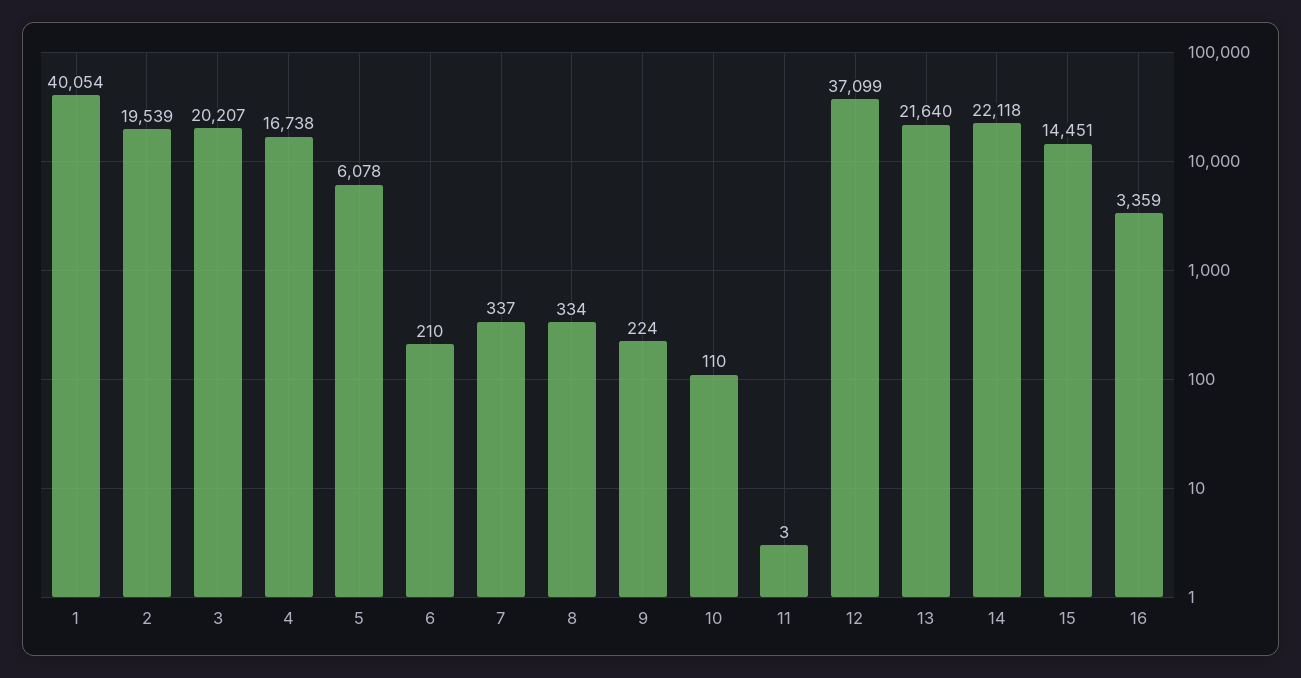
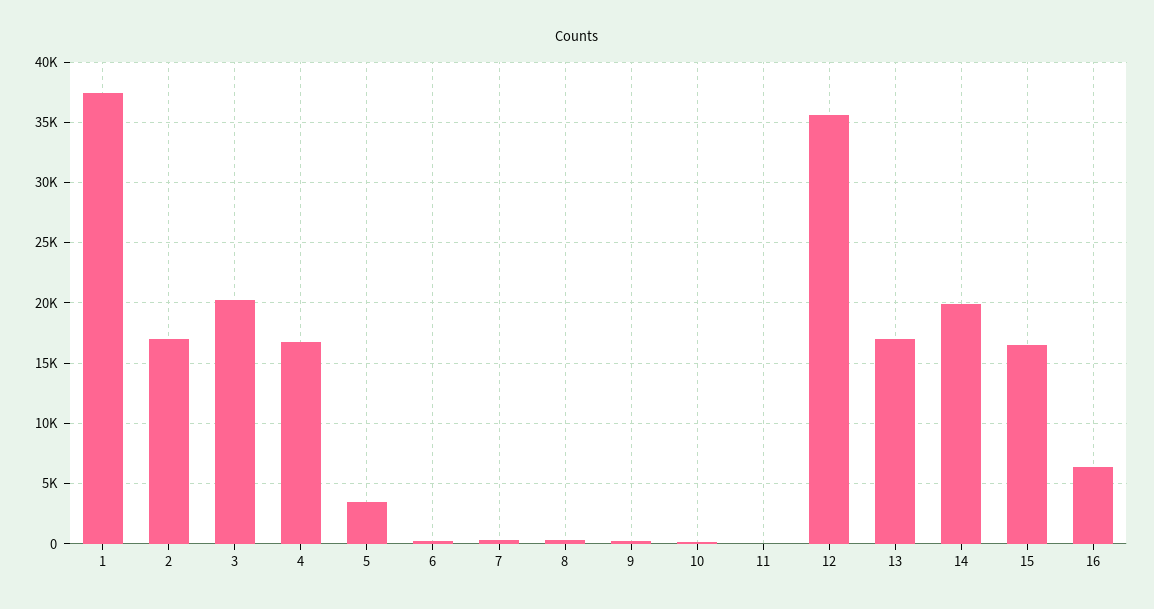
  {
-   "1": 40054,
+   "1": 37500,
-   "2": 19539,
+   "2": 17000,
    "3": 20207,
    "4": 16738,
-   "5": 6078,
+   "5": 3500,
    "6": 210,
    "7": 337,
    "8": 334,
    "9": 224,
    "10": 110,
    "11": 3,
-   "12": 37099,
+   "12": 35500,
-   "13": 21640,
+   "13": 17000,
-   "14": 22118,
+   "14": 20000,
-   "15": 14451,
+   "15": 16500,
-   "16": 3359
+   "16": 6500
  }

